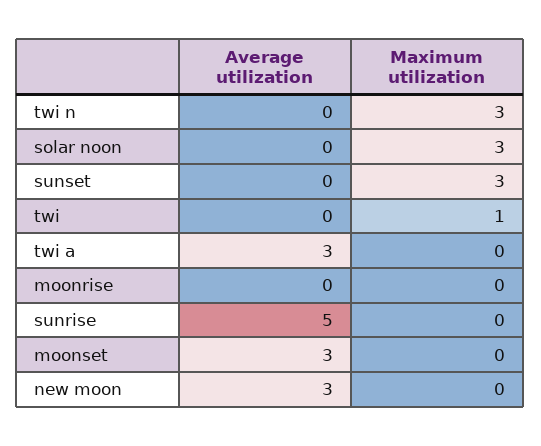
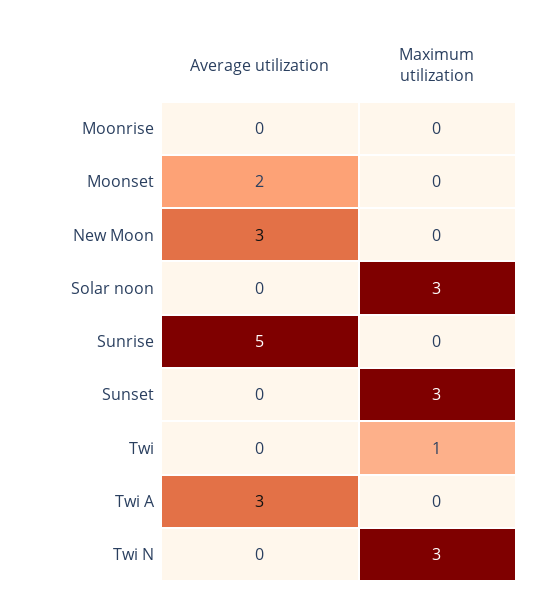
  {
    "Average utilization": {
      "twi n": 0,
      "solar noon": 0,
      "sunset": 0,
      "twi": 0,
      "twi a": 3,
      "moonrise": 0,
      "sunrise": 5,
-     "moonset": 3,
+     "moonset": 2,
      "new moon": 3
    },
    "Maximum utilization": {
      "twi n": 3,
      "solar noon": 3,
      "sunset": 3,
      "twi": 1,
      "twi a": 0,
      "moonrise": 0,
      "sunrise": 0,
      "moonset": 0,
      "new moon": 0
    }
  }

